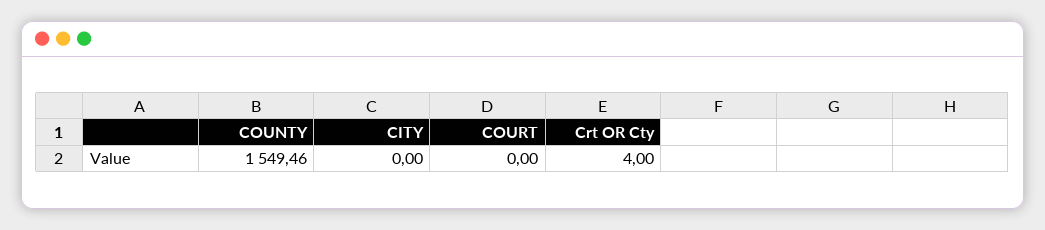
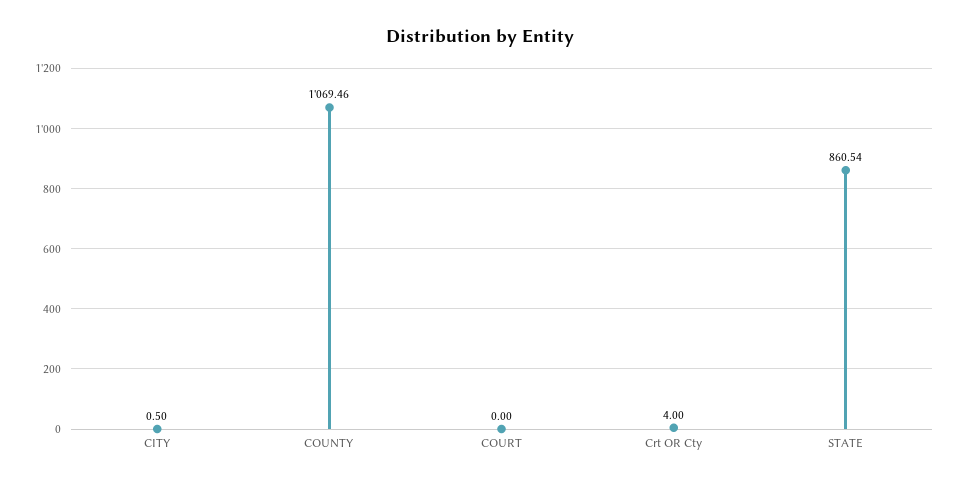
  {
-   "COUNTY": 1549.46,
+   "COUNTY": 1069.46,
-   "CITY": 0,
+   "CITY": 0.5,
    "COURT": 0,
-   "Crt OR Cty": 4
+   "Crt OR Cty": 4,
+   "STATE": 860.54
  }

